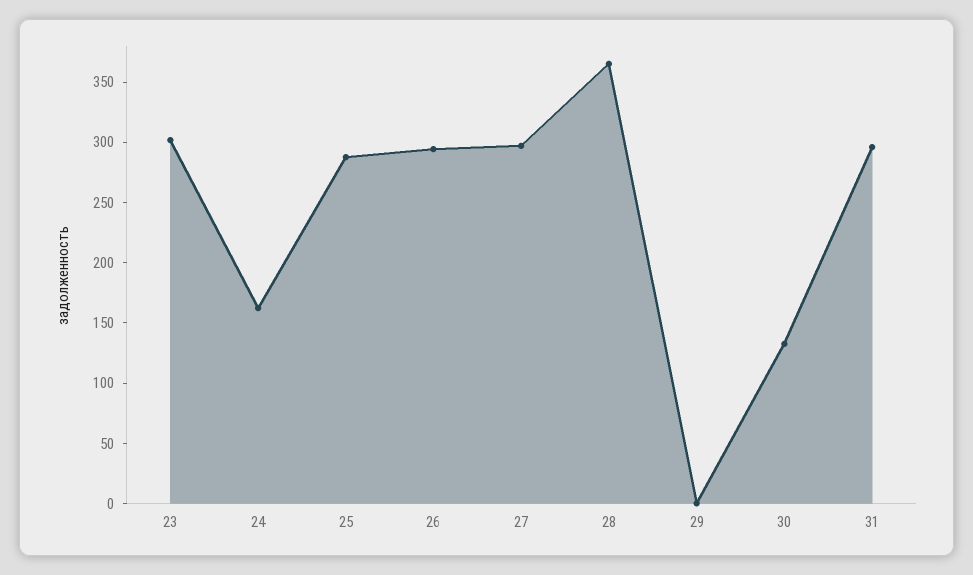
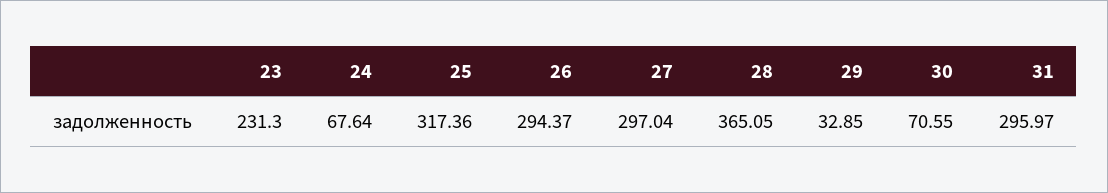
  {
-   "23": 300,
+   "23": 231.3,
-   "24": 160,
+   "24": 67.64,
-   "25": 290,
+   "25": 317.36,
    "26": 294.37,
    "27": 297.04,
    "28": 365.05,
-   "29": 0,
+   "29": 32.85,
-   "30": 130,
+   "30": 70.55,
    "31": 295.97
  }

